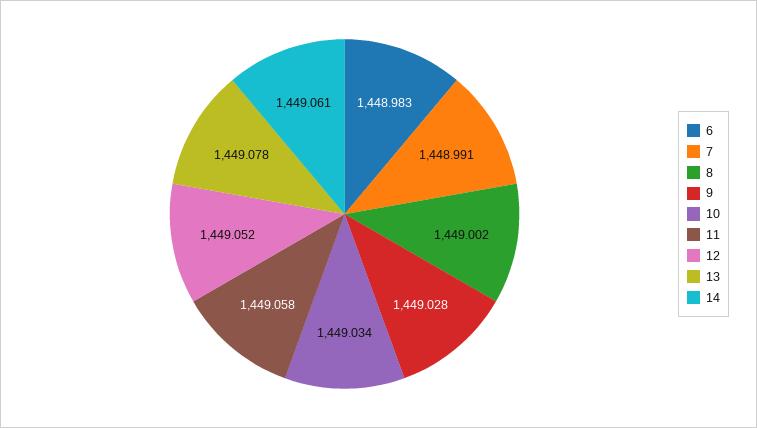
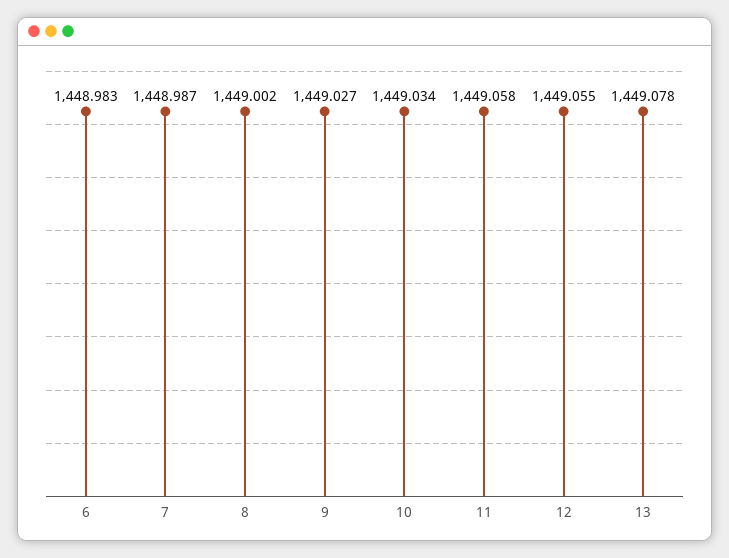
  {
    "6": 1448.983,
-   "7": 1448.991,
+   "7": 1448.987,
    "8": 1449.002,
-   "9": 1449.028,
+   "9": 1449.027,
    "10": 1449.034,
    "11": 1449.058,
-   "12": 1449.052,
+   "12": 1449.055,
-   "13": 1449.078,
+   "13": 1449.078
-   "14": 1449.061
  }

